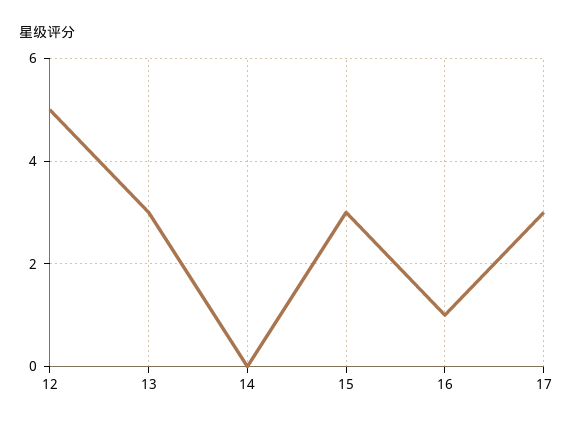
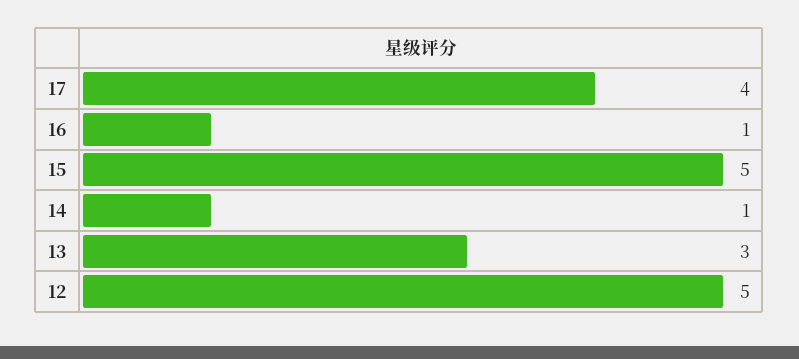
  {
    "12": 5,
    "13": 3,
-   "14": 0,
+   "14": 1,
-   "15": 3,
+   "15": 5,
    "16": 1,
-   "17": 3
+   "17": 4
  }

